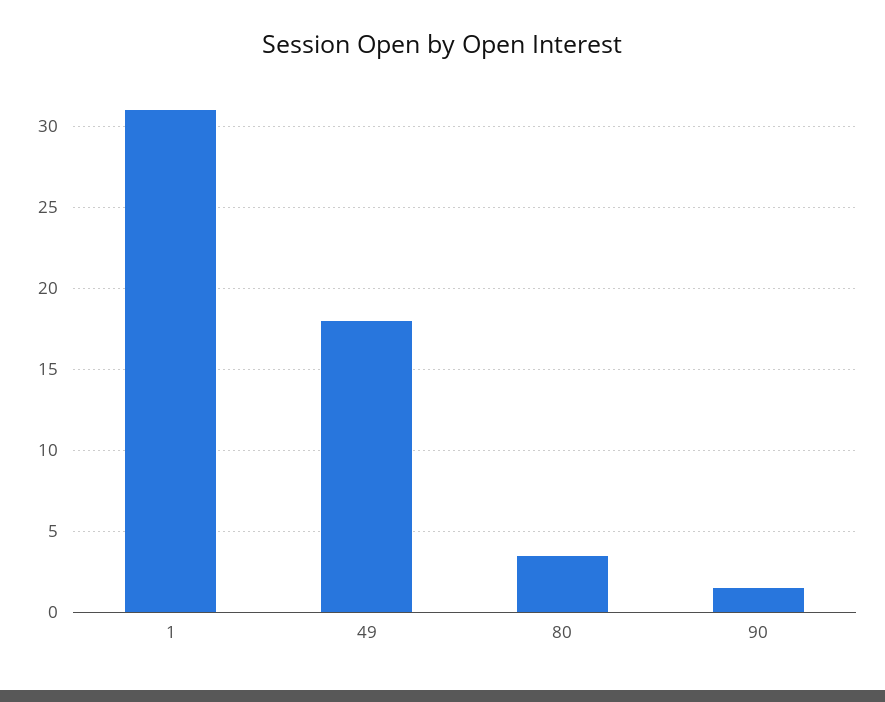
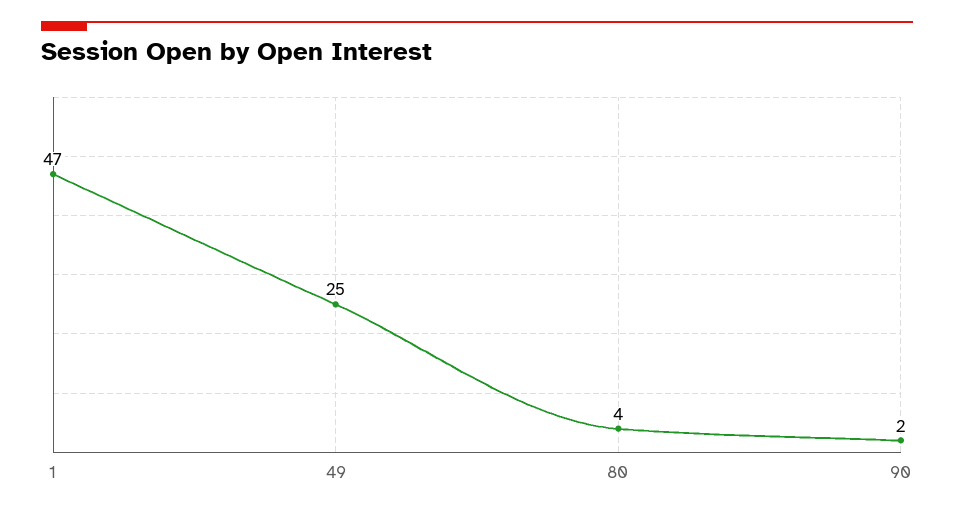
  {
-   "1": 31,
+   "1": 47,
-   "49": 18,
+   "49": 25,
    "80": 4,
    "90": 2
  }

